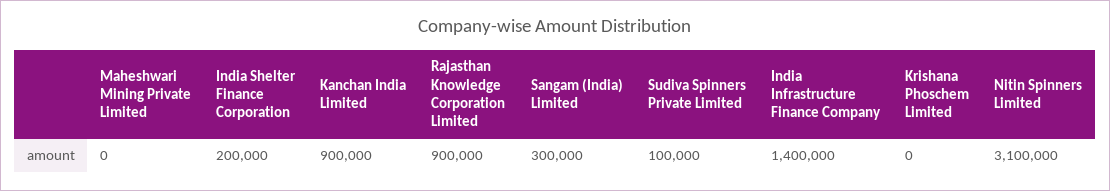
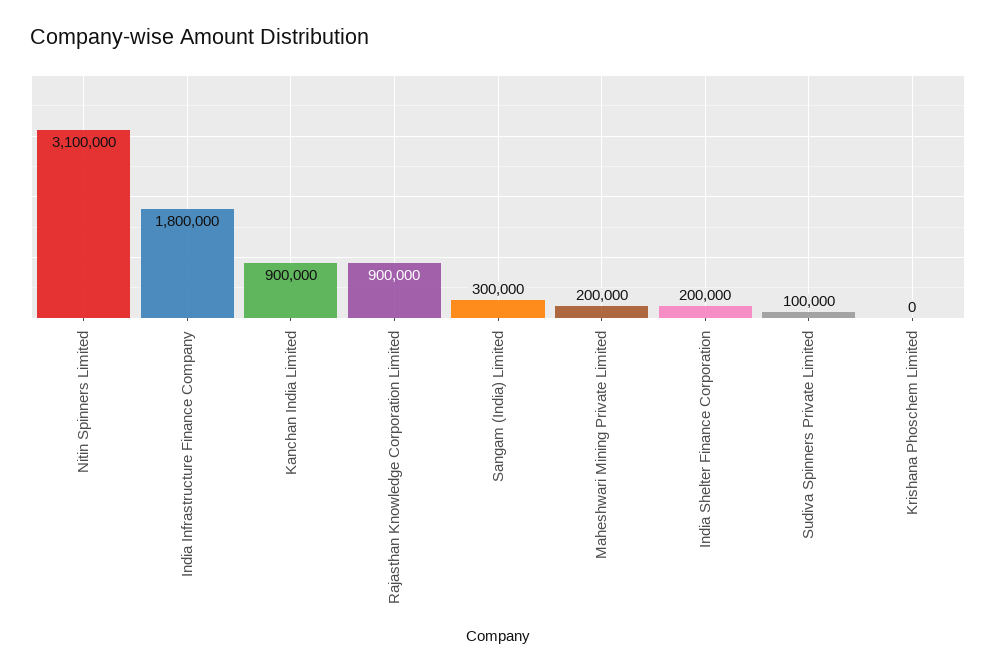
  {
-   "Maheshwari Mining Private Limited": 0,
+   "Maheshwari Mining Private Limited": 200000,
    "India Shelter Finance Corporation": 200000,
    "Kanchan India Limited": 900000,
    "Rajasthan Knowledge Corporation Limited": 900000,
    "Sangam (India) Limited": 300000,
    "Sudiva Spinners Private Limited": 100000,
-   "India Infrastructure Finance Company": 1400000,
+   "India Infrastructure Finance Company": 1800000,
    "Krishana Phoschem Limited": 0,
    "Nitin Spinners Limited": 3100000
  }

